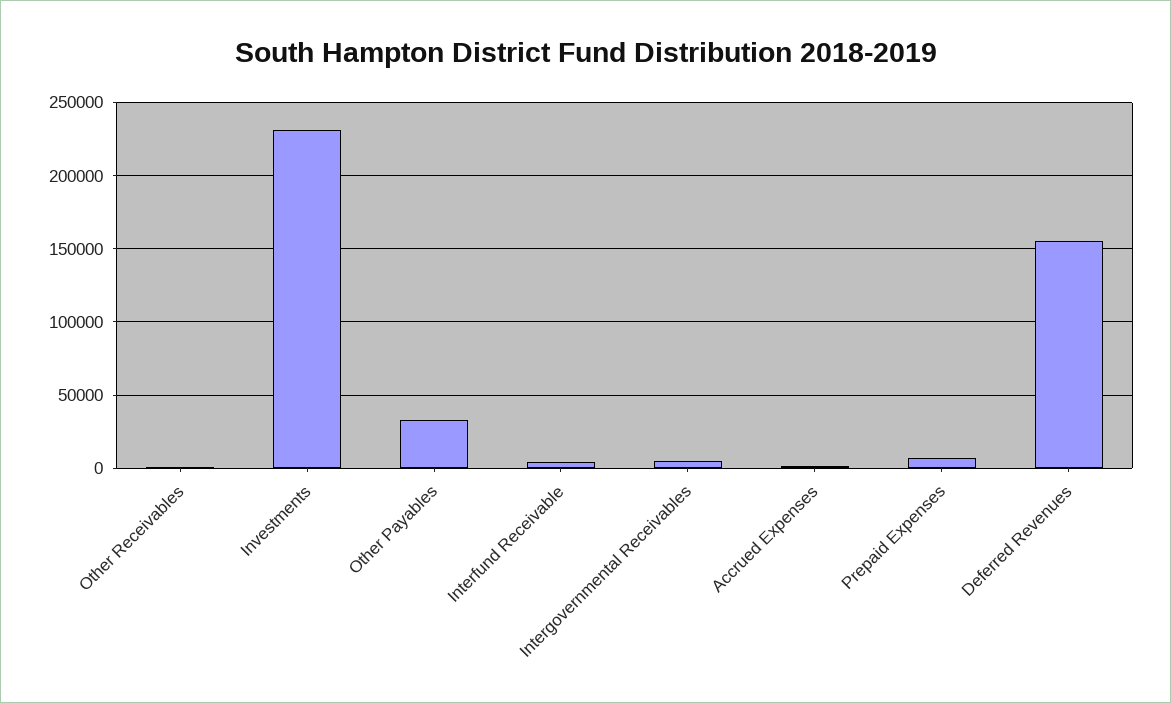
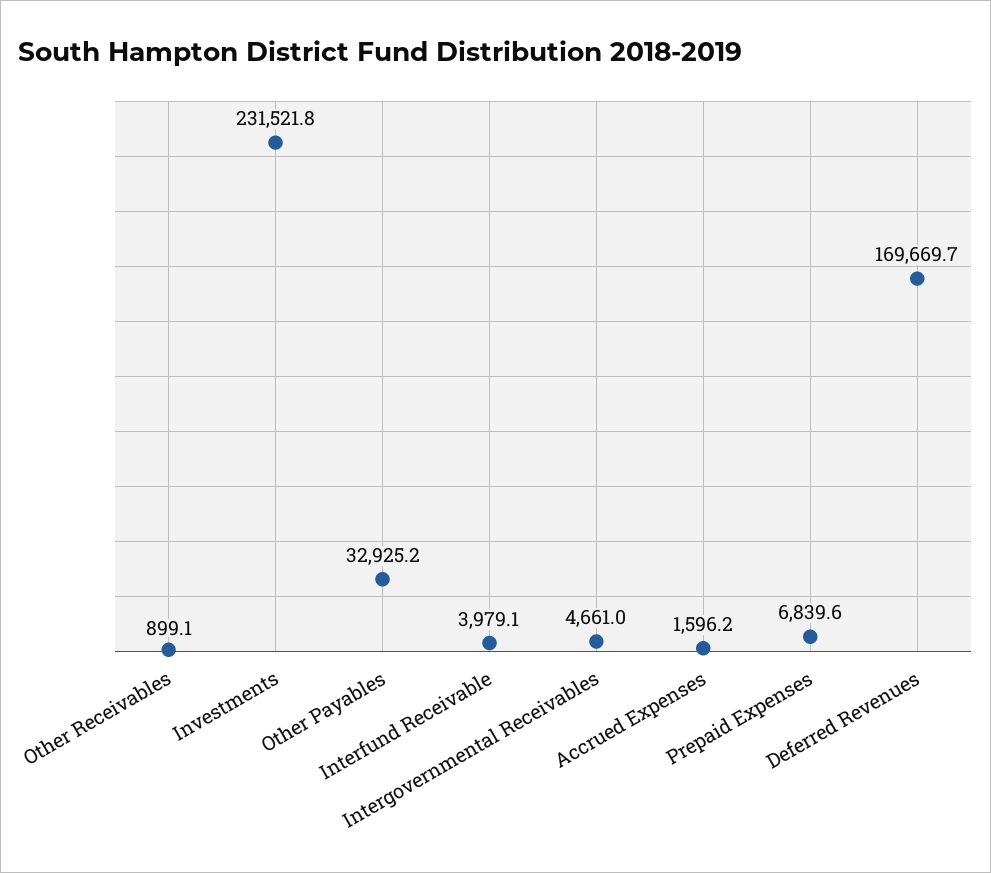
  {
    "Other Receivables": 899.1,
    "Investments": 231521.8,
    "Other Payables": 32925.2,
    "Interfund Receivable": 3979.1,
    "Intergovernmental Receivables": 4661,
    "Accrued Expenses": 1596.2,
    "Prepaid Expenses": 6839.6,
-   "Deferred Revenues": 155000
+   "Deferred Revenues": 169669.7
  }

